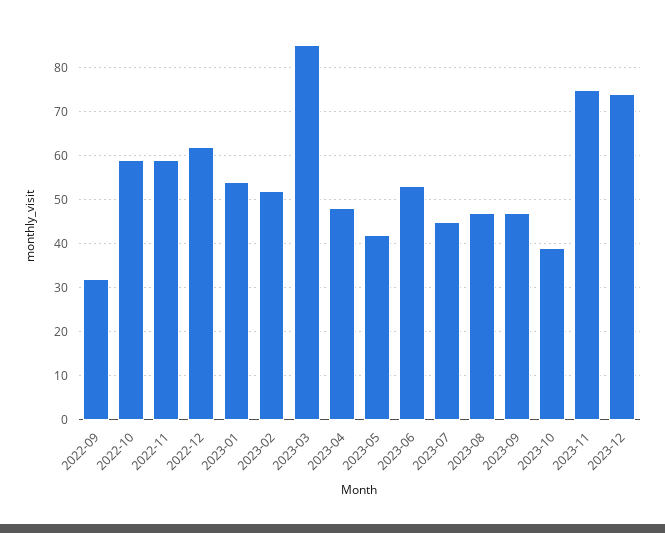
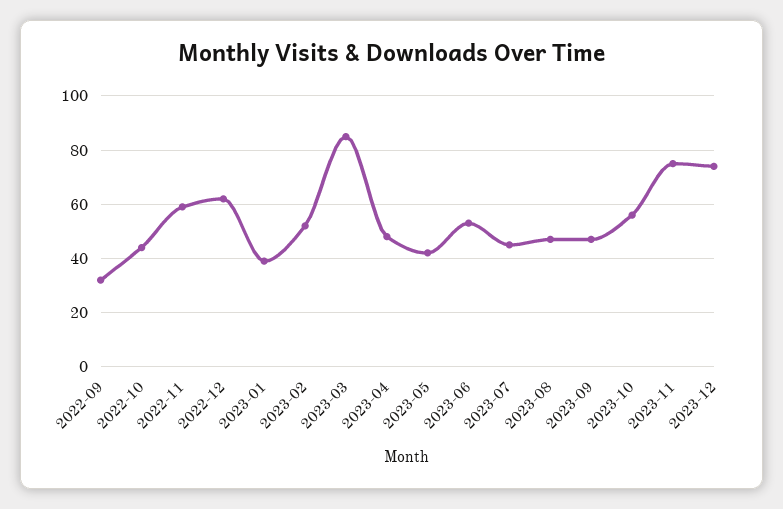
  {
    "2022-09": 30,
-   "2022-10": 60,
+   "2022-10": 45,
    "2022-11": 60,
    "2022-12": 60,
-   "2023-01": 55,
+   "2023-01": 40,
    "2023-02": 50,
    "2023-03": 85,
    "2023-04": 50,
    "2023-05": 40,
    "2023-06": 55,
    "2023-07": 45,
    "2023-08": 45,
    "2023-09": 45,
-   "2023-10": 40,
+   "2023-10": 55,
    "2023-11": 75,
    "2023-12": 75
  }

